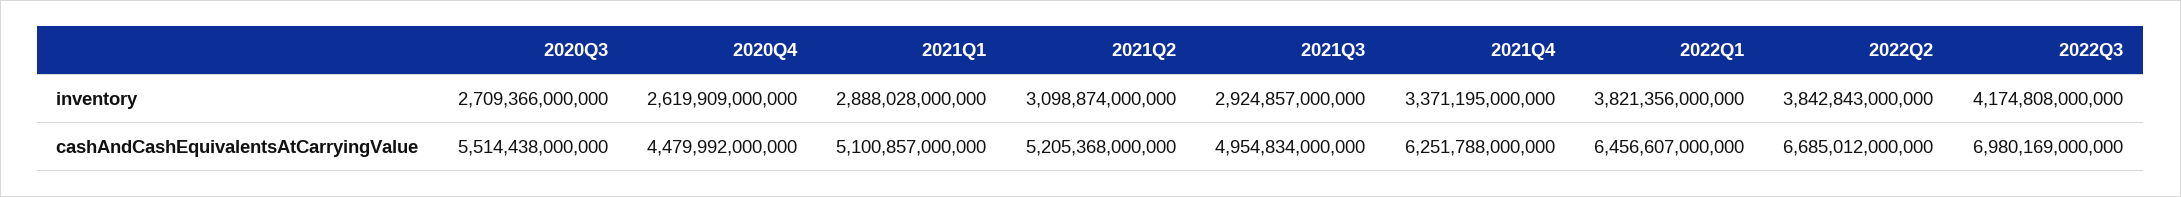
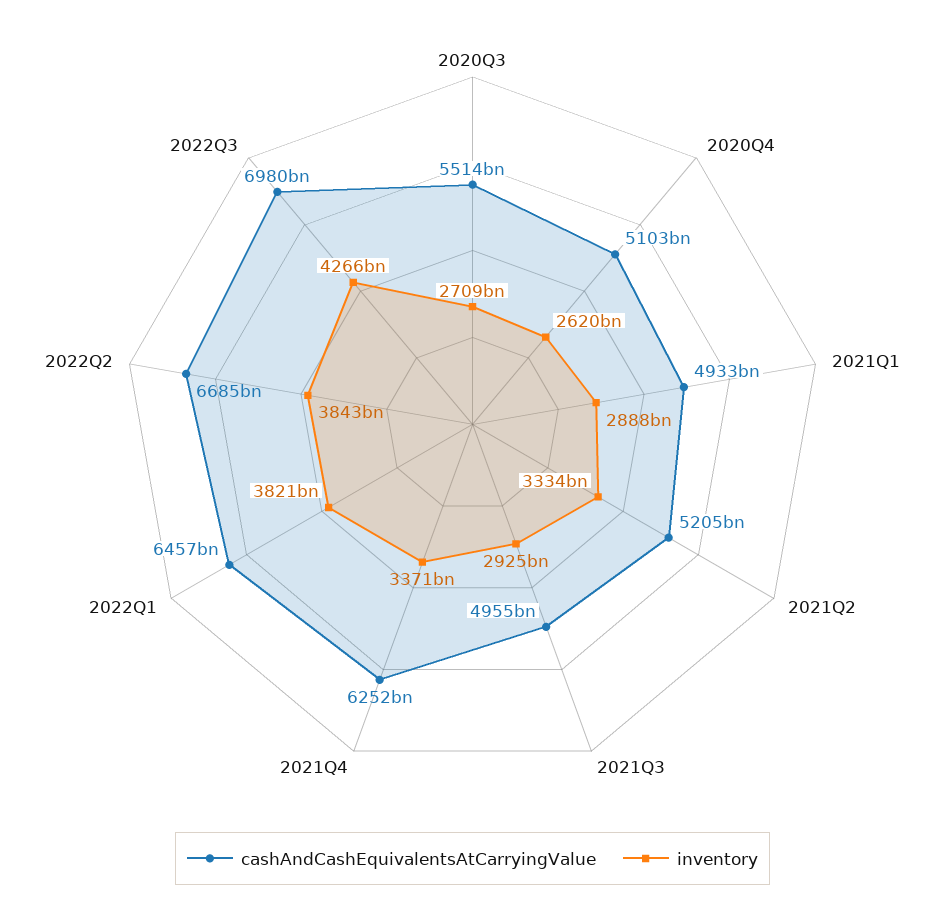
  {
    "inventory": {
      "2020Q3": 2709366000000,
      "2020Q4": 2619909000000,
      "2021Q1": 2888028000000,
-     "2021Q2": 3098874000000,
+     "2021Q2": 3334000000000,
      "2021Q3": 2924857000000,
      "2021Q4": 3371195000000,
      "2022Q1": 3821356000000,
      "2022Q2": 3842843000000,
-     "2022Q3": 4174808000000
+     "2022Q3": 4266000000000
    },
    "cashAndCashEquivalentsAtCarryingValue": {
      "2020Q3": 5514438000000,
-     "2020Q4": 4479992000000,
+     "2020Q4": 5103000000000,
-     "2021Q1": 5100857000000,
+     "2021Q1": 4933000000000,
      "2021Q2": 5205368000000,
      "2021Q3": 4954834000000,
      "2021Q4": 6251788000000,
      "2022Q1": 6456607000000,
      "2022Q2": 6685012000000,
      "2022Q3": 6980169000000
    }
  }

